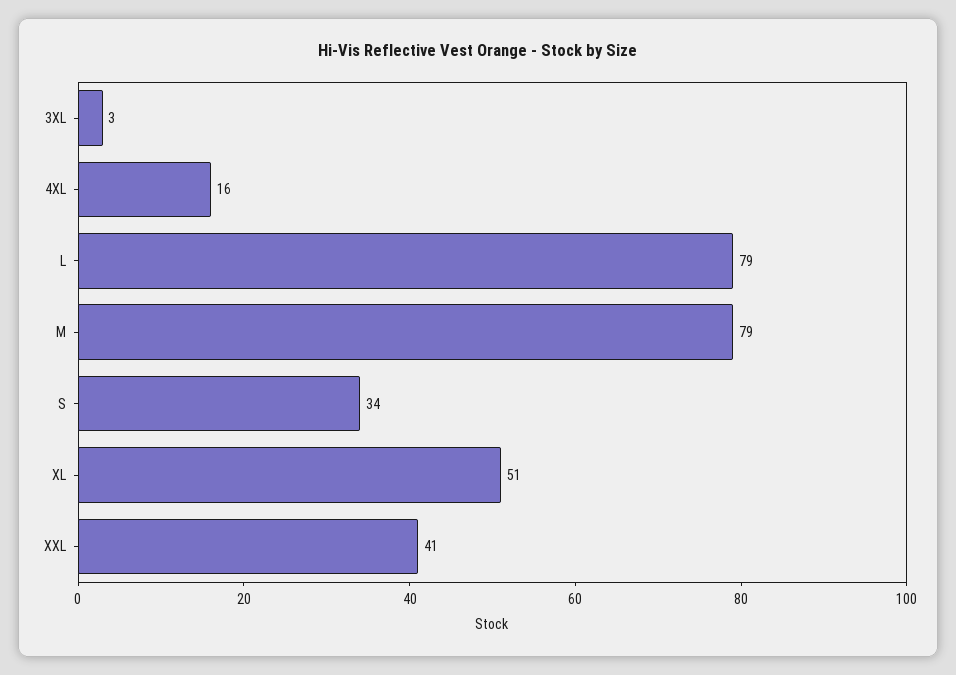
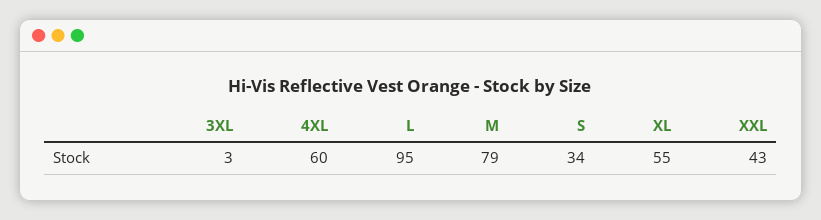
  {
    "3XL": 3,
-   "4XL": 16,
+   "4XL": 60,
-   "L": 79,
+   "L": 95,
    "M": 79,
    "S": 34,
-   "XL": 51,
+   "XL": 55,
-   "XXL": 41
+   "XXL": 43
  }

